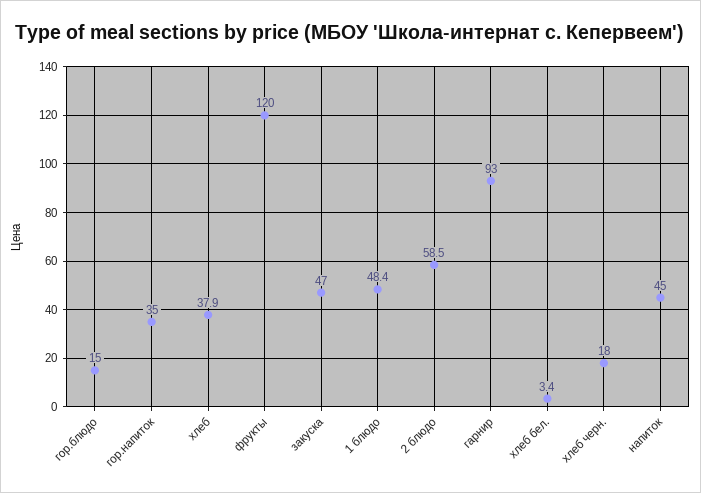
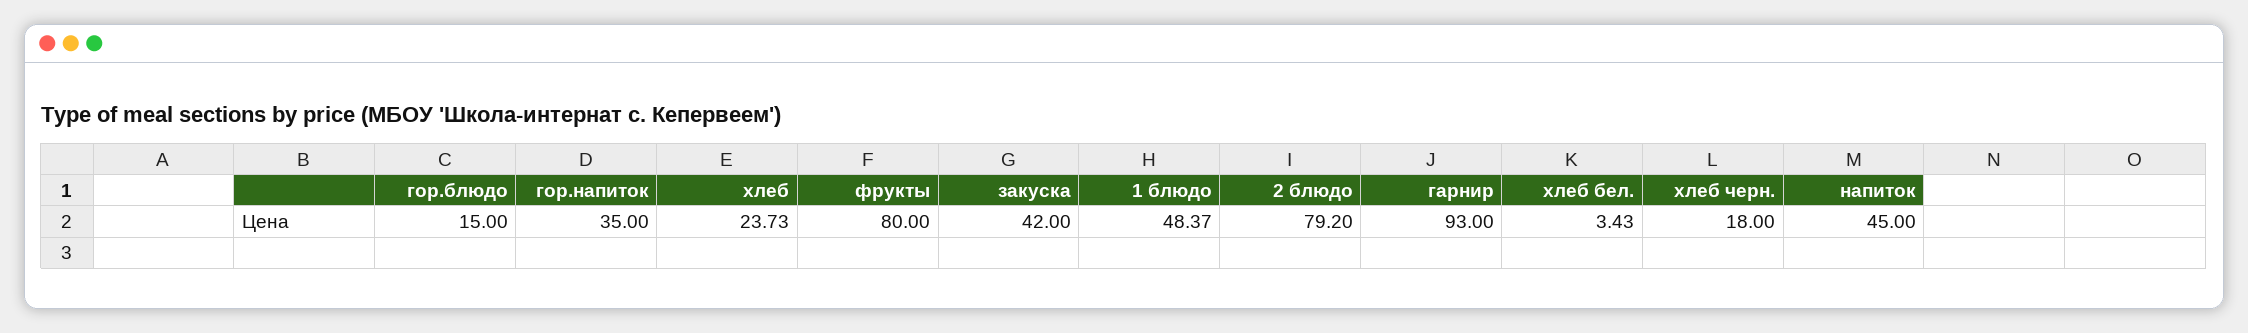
  {
    "гор.блюдо": 15,
    "гор.напиток": 35,
-   "хлеб": 37.9,
+   "хлеб": 23.73,
-   "фрукты": 120,
+   "фрукты": 80,
-   "закуска": 47,
+   "закуска": 42,
    "1 блюдо": 48.37,
-   "2 блюдо": 58.5,
+   "2 блюдо": 79.2,
    "гарнир": 93,
    "хлеб бел.": 3.43,
    "хлеб черн.": 18,
    "напиток": 45
  }

